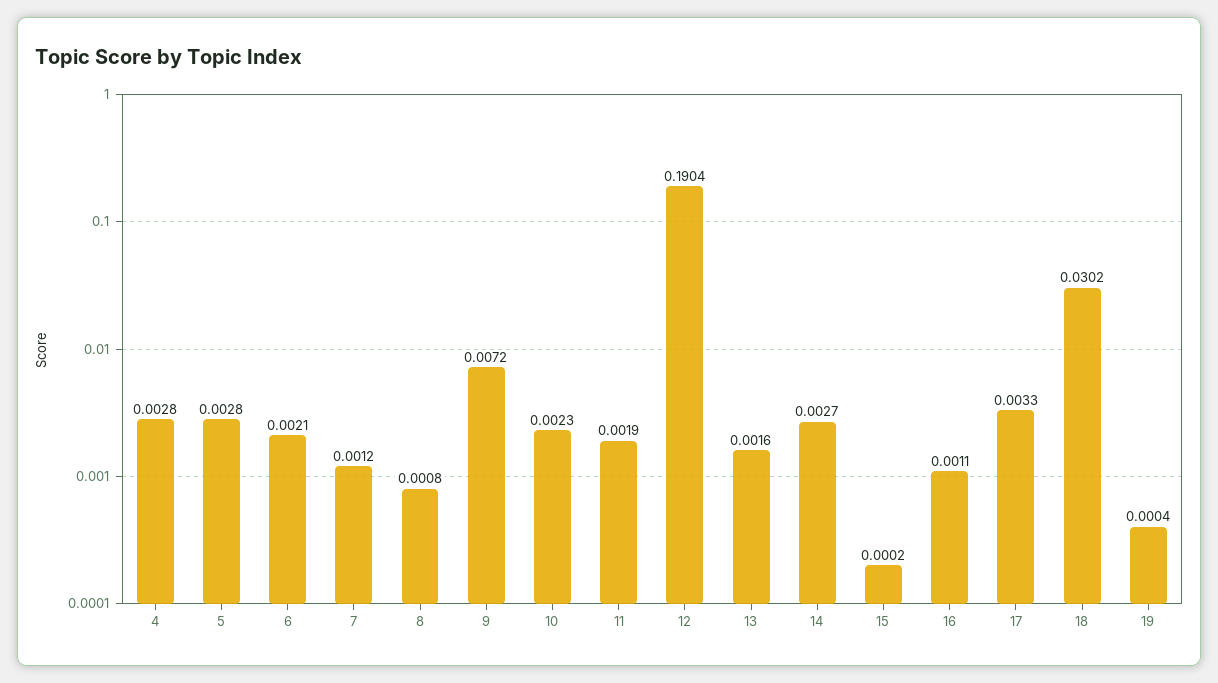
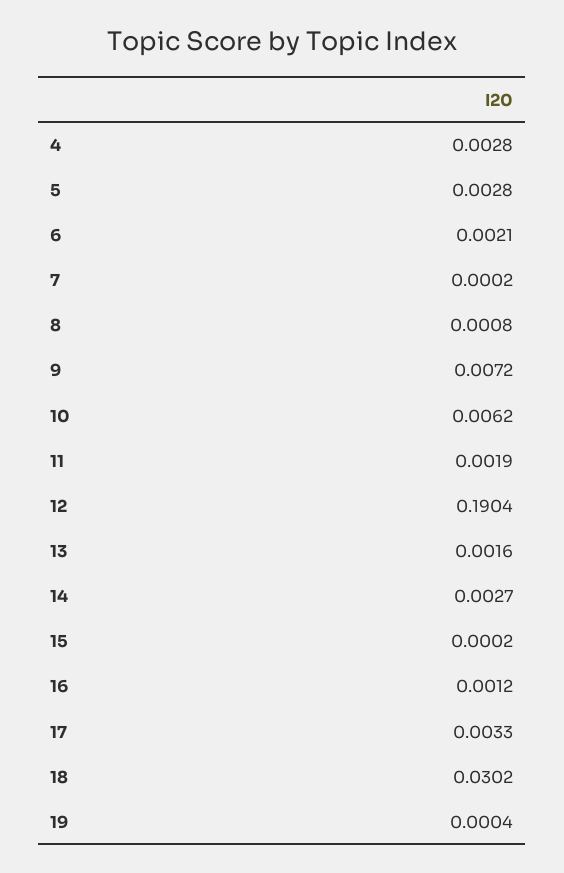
  {
    "4": 0.0028,
    "5": 0.0028,
    "6": 0.0021,
-   "7": 0.0012,
+   "7": 0.0002,
    "8": 0.0008,
    "9": 0.0072,
-   "10": 0.0023,
+   "10": 0.0062,
    "11": 0.0019,
    "12": 0.1904,
    "13": 0.0016,
    "14": 0.0027,
    "15": 0.0002,
-   "16": 0.0011,
+   "16": 0.0012,
    "17": 0.0033,
    "18": 0.0302,
    "19": 0.0004
  }

